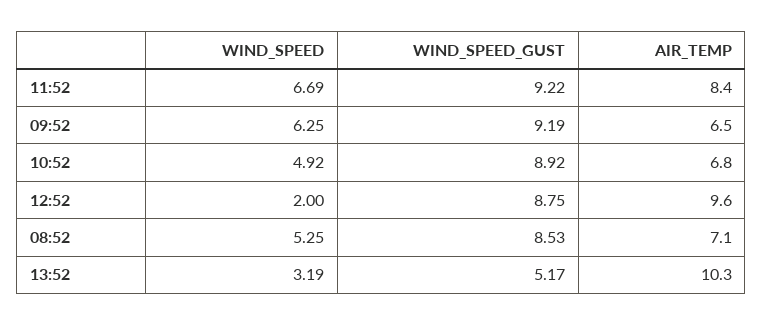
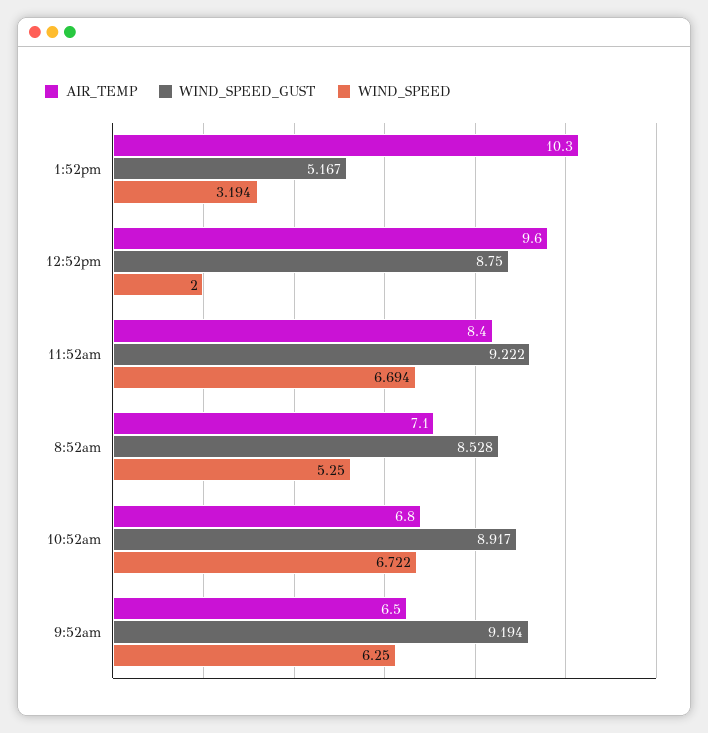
  {
    "WIND_SPEED": {
      "11:52": 6.694,
      "09:52": 6.25,
-     "10:52": 4.92,
+     "10:52": 6.722,
      "12:52": 2,
      "08:52": 5.25,
      "13:52": 3.194
    },
    "WIND_SPEED_GUST": {
      "11:52": 9.222,
      "09:52": 9.194,
      "10:52": 8.917,
      "12:52": 8.75,
      "08:52": 8.528,
      "13:52": 5.167
    },
    "AIR_TEMP": {
      "11:52": 8.4,
      "09:52": 6.5,
      "10:52": 6.8,
      "12:52": 9.6,
      "08:52": 7.1,
      "13:52": 10.3
    }
  }

